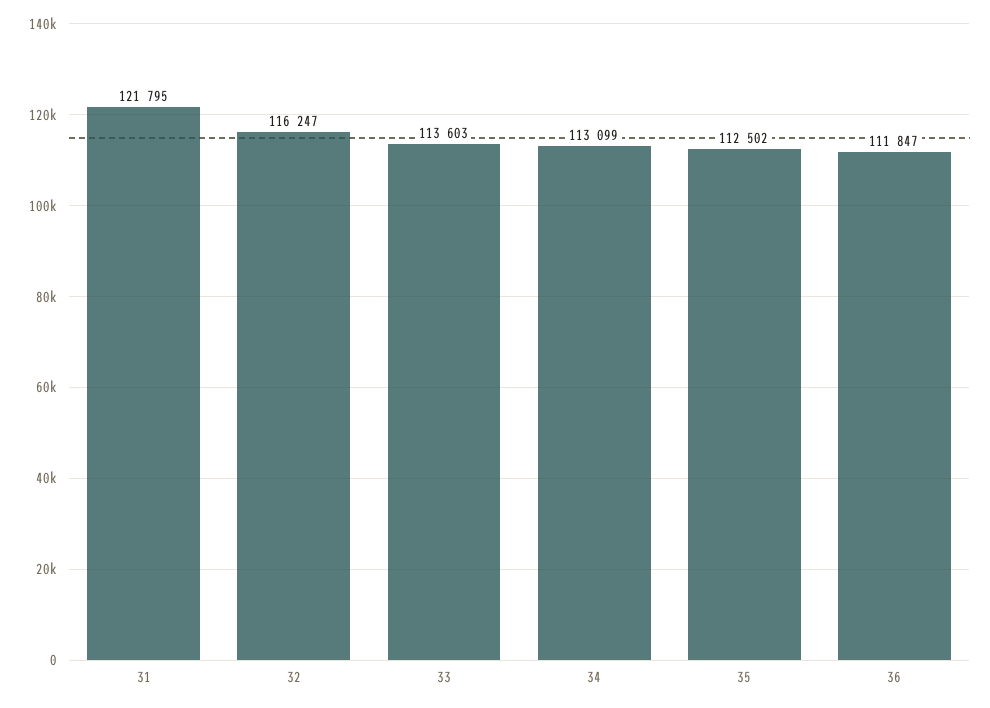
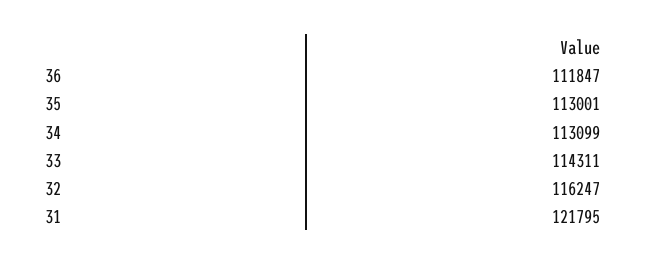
  {
    "31": 121795,
    "32": 116247,
-   "33": 113603,
+   "33": 114311,
    "34": 113099,
-   "35": 112502,
+   "35": 113001,
    "36": 111847
  }

